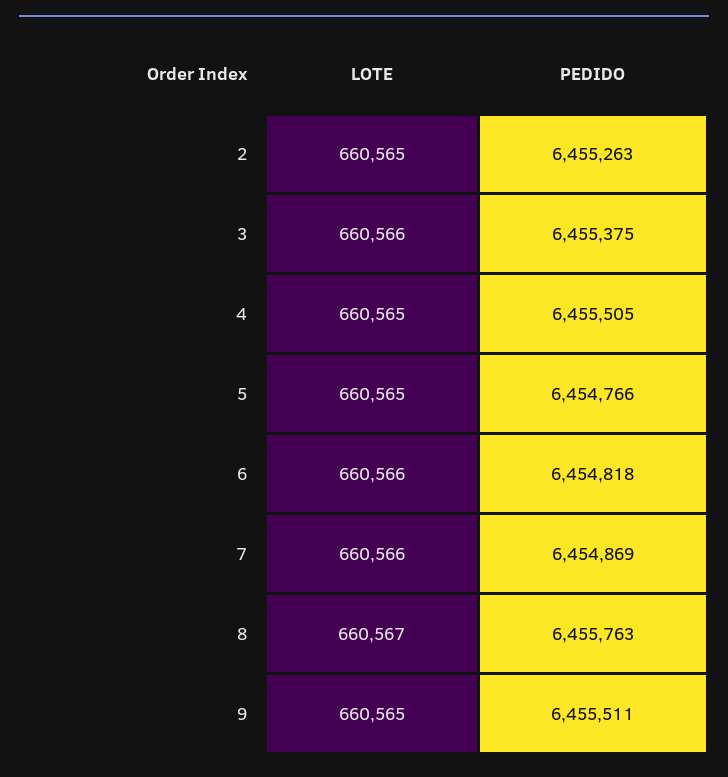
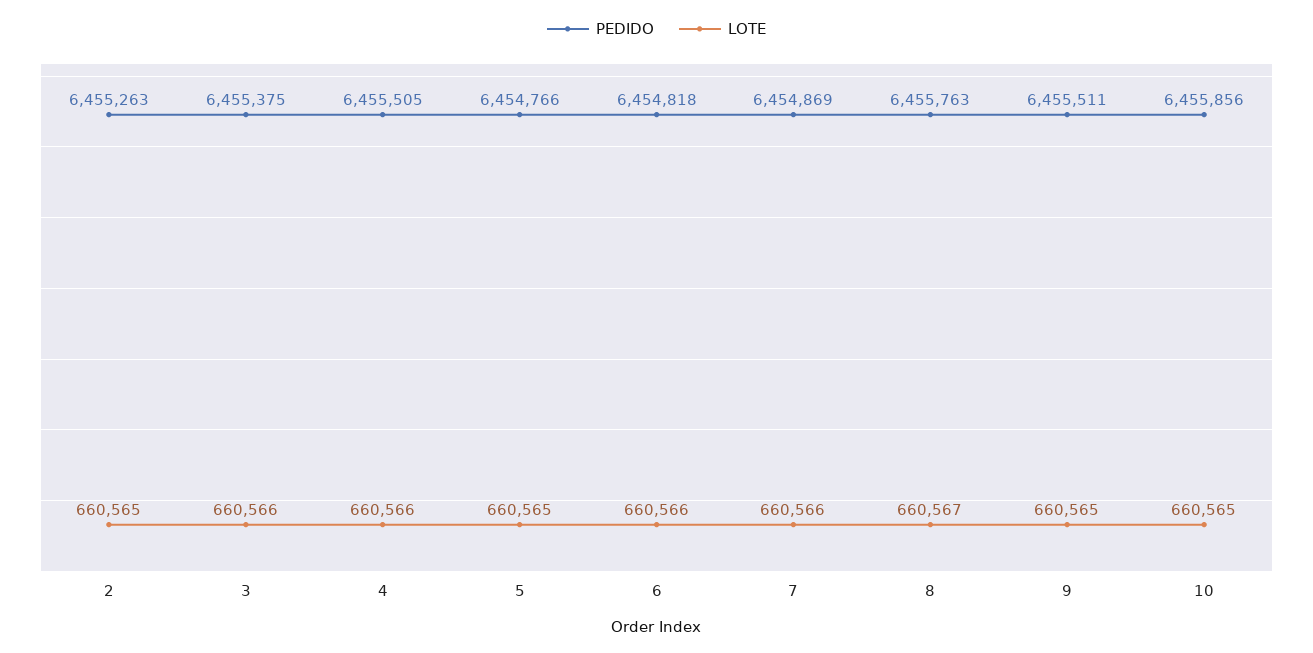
  {
    "LOTE": {
      "2": 660565,
      "3": 660566,
-     "4": 660565,
+     "4": 660566,
      "5": 660565,
      "6": 660566,
      "7": 660566,
      "8": 660567,
-     "9": 660565
+     "9": 660565,
+     "10": 660565
    },
    "PEDIDO": {
      "2": 6455263,
      "3": 6455375,
      "4": 6455505,
      "5": 6454766,
      "6": 6454818,
      "7": 6454869,
      "8": 6455763,
-     "9": 6455511
+     "9": 6455511,
+     "10": 6455856
    }
  }

